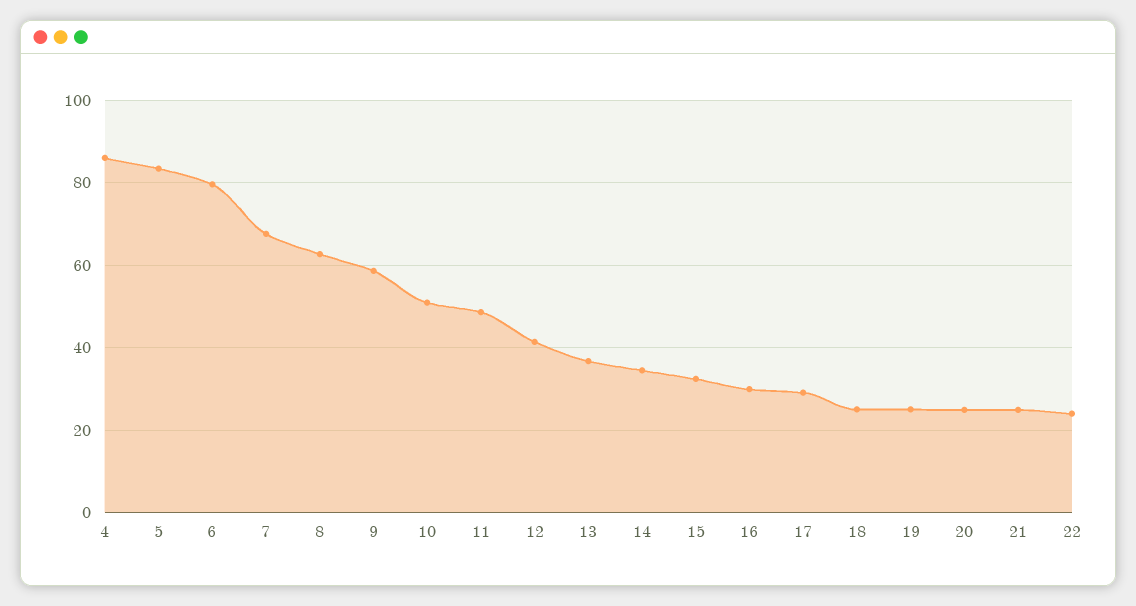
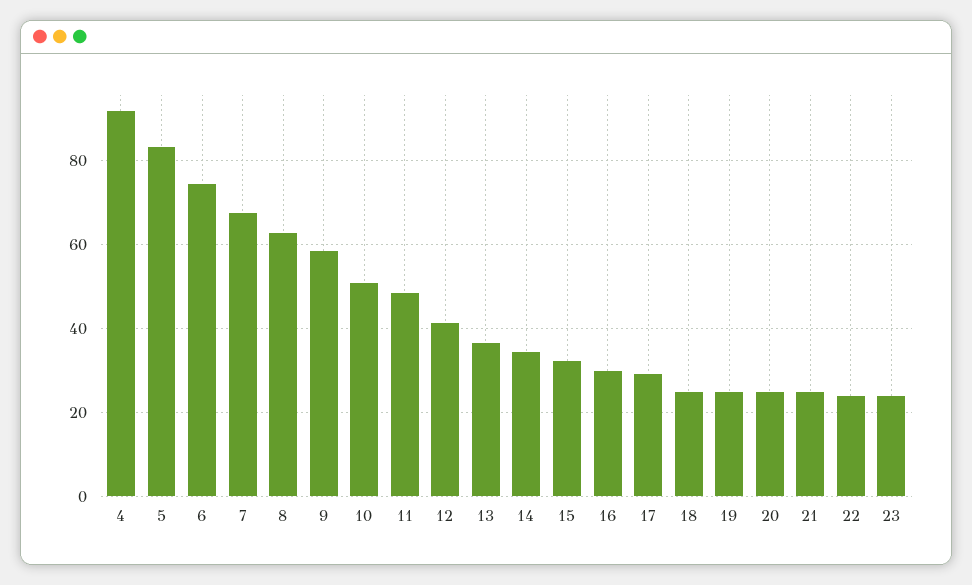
  {
-   "4": 86,
+   "4": 92,
    "5": 84,
-   "6": 80,
+   "6": 74,
    "7": 68,
    "8": 62,
    "9": 58,
    "10": 50,
    "11": 48,
    "12": 42,
    "13": 36,
    "14": 34,
    "15": 32,
    "16": 30,
    "17": 30,
    "18": 26,
    "19": 26,
    "20": 24,
    "21": 24,
-   "22": 24
+   "22": 24,
+   "23": 24
  }

